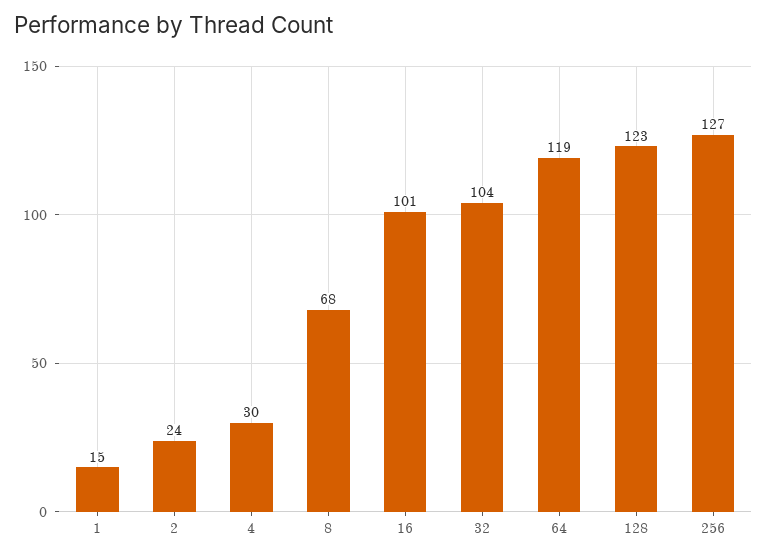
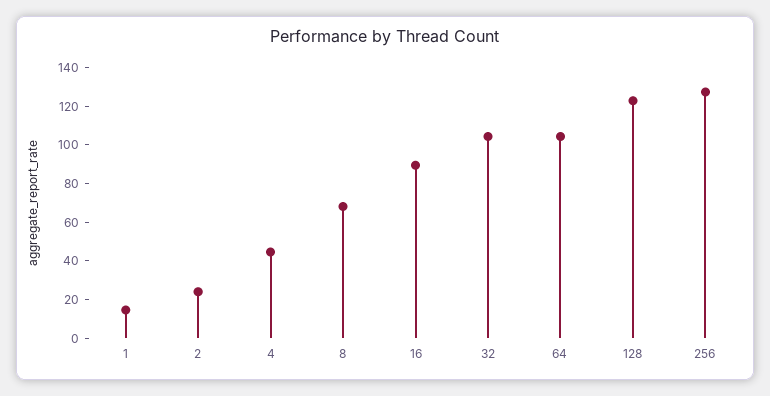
  {
    "1": 15,
    "2": 24,
-   "4": 30,
+   "4": 45,
    "8": 68,
-   "16": 101,
+   "16": 90,
    "32": 104,
-   "64": 119,
+   "64": 105,
    "128": 123,
    "256": 127
  }

